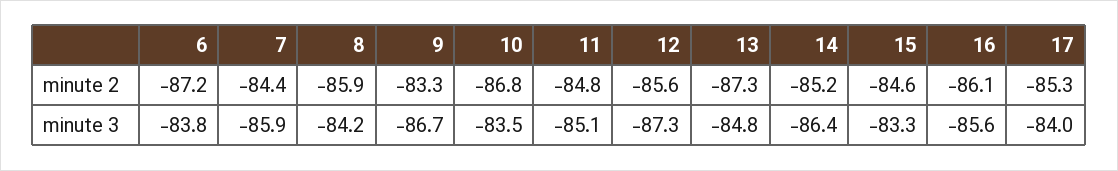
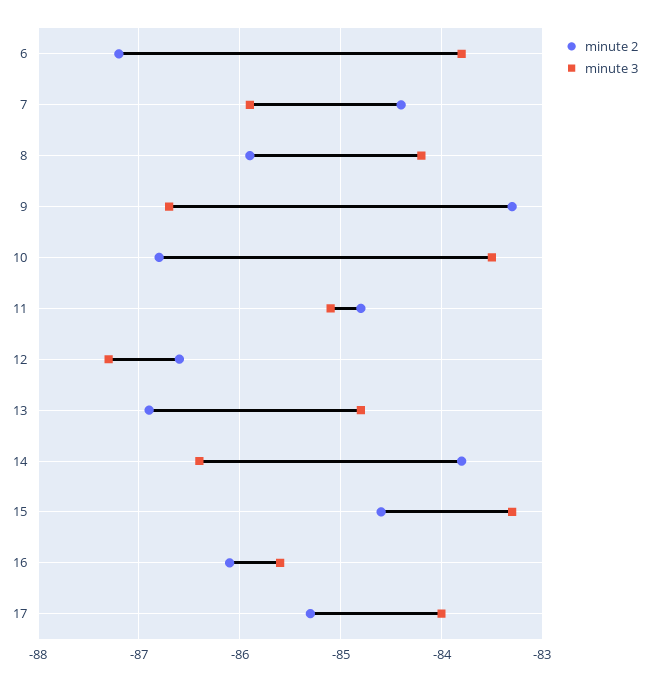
  {
    "minute 2": {
      "6": -87.2,
      "7": -84.4,
      "8": -85.9,
      "9": -83.3,
      "10": -86.8,
      "11": -84.8,
-     "12": -85.6,
+     "12": -86.6,
-     "13": -87.3,
+     "13": -86.9,
-     "14": -85.2,
+     "14": -83.8,
      "15": -84.6,
      "16": -86.1,
      "17": -85.3
    },
    "minute 3": {
      "6": -83.8,
      "7": -85.9,
      "8": -84.2,
      "9": -86.7,
      "10": -83.5,
      "11": -85.1,
      "12": -87.3,
      "13": -84.8,
      "14": -86.4,
      "15": -83.3,
      "16": -85.6,
      "17": -84
    }
  }

